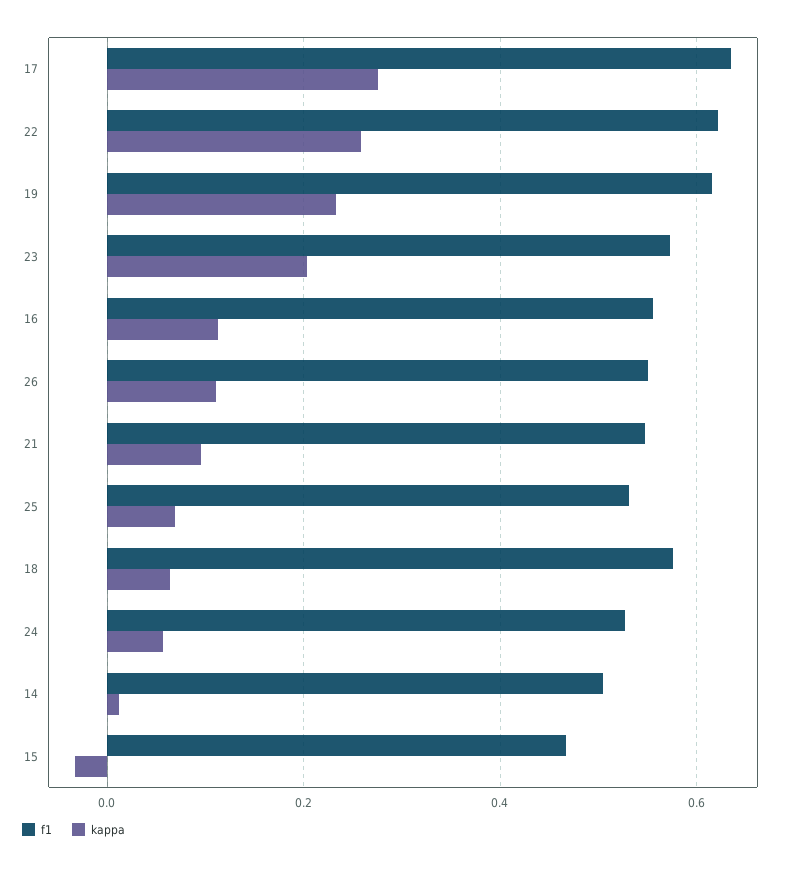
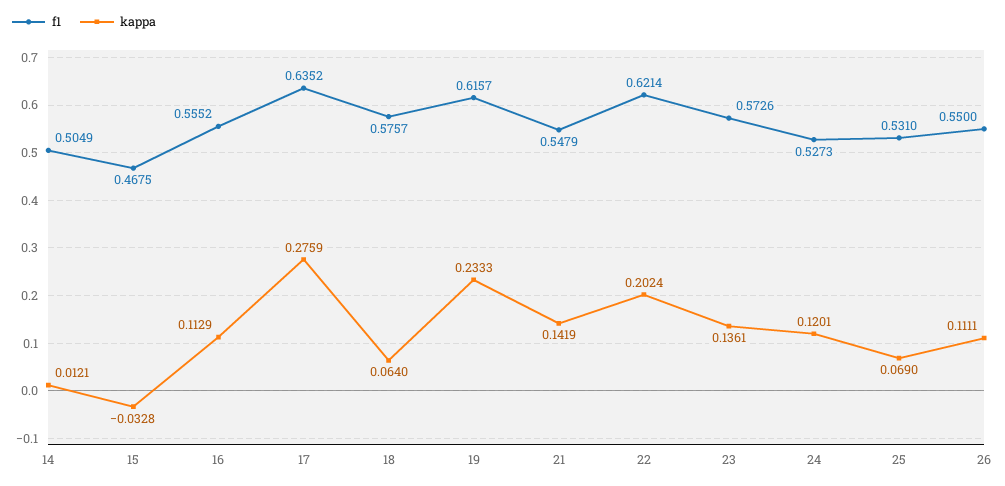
  {
    "f1": {
      "17": 0.6352,
      "22": 0.6214,
      "19": 0.6157,
      "23": 0.5726,
      "16": 0.5552,
      "26": 0.55,
      "21": 0.5479,
      "25": 0.531,
      "18": 0.5757,
      "24": 0.5273,
      "14": 0.5049,
      "15": 0.4675
    },
    "kappa": {
      "17": 0.2759,
-     "22": 0.26,
+     "22": 0.2024,
      "19": 0.2333,
-     "23": 0.2,
+     "23": 0.1361,
      "16": 0.1129,
      "26": 0.1111,
-     "21": 0.1,
+     "21": 0.1419,
      "25": 0.069,
      "18": 0.064,
-     "24": 0.06,
+     "24": 0.1201,
      "14": 0.0121,
      "15": -0.0328
    }
  }

